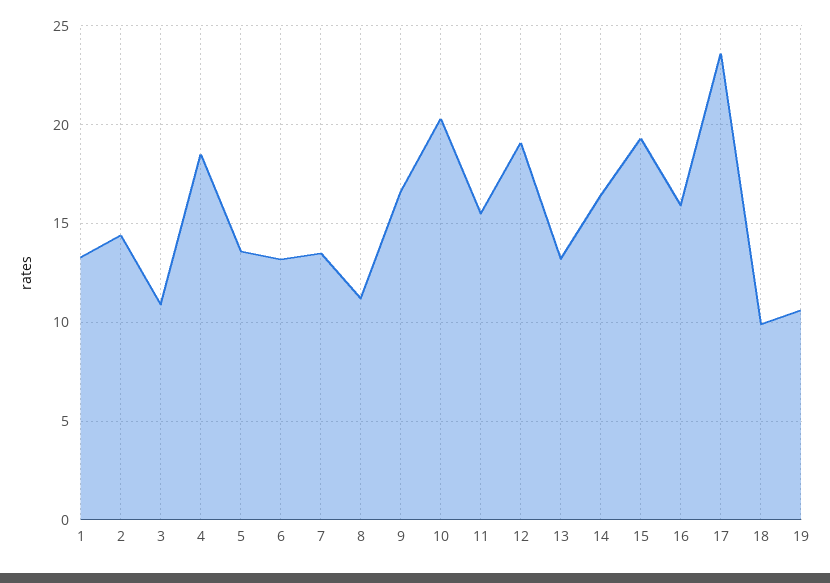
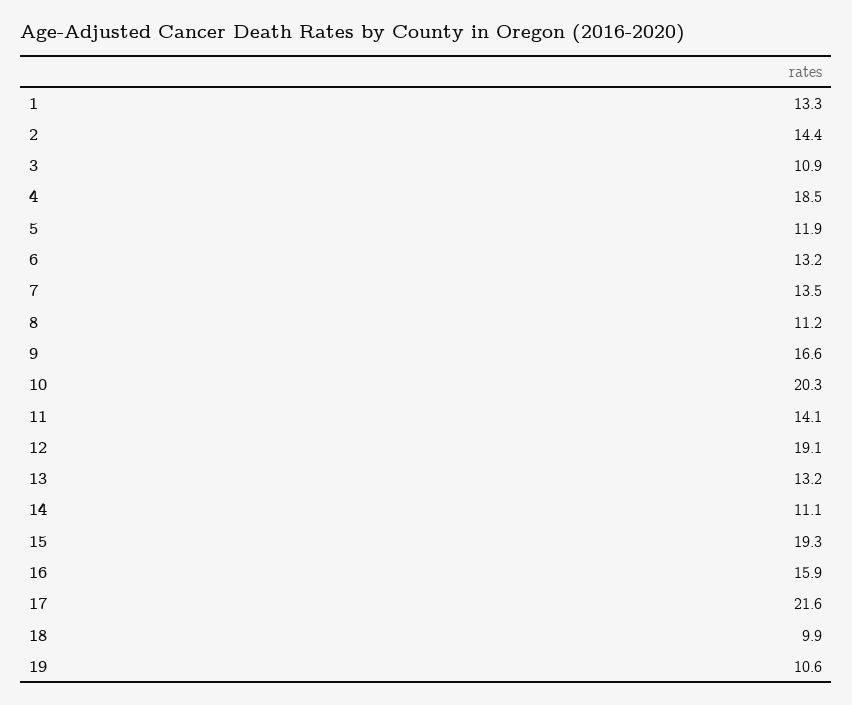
  {
    "1": 13.3,
    "2": 14.4,
    "3": 10.9,
    "4": 18.5,
-   "5": 13.5,
+   "5": 11.9,
    "6": 13.2,
    "7": 13.5,
    "8": 11.2,
    "9": 16.6,
    "10": 20.3,
-   "11": 15.5,
+   "11": 14.1,
    "12": 19.1,
    "13": 13.2,
-   "14": 16.5,
+   "14": 11.1,
    "15": 19.3,
    "16": 15.9,
-   "17": 23.5,
+   "17": 21.6,
    "18": 9.9,
    "19": 10.6
  }

